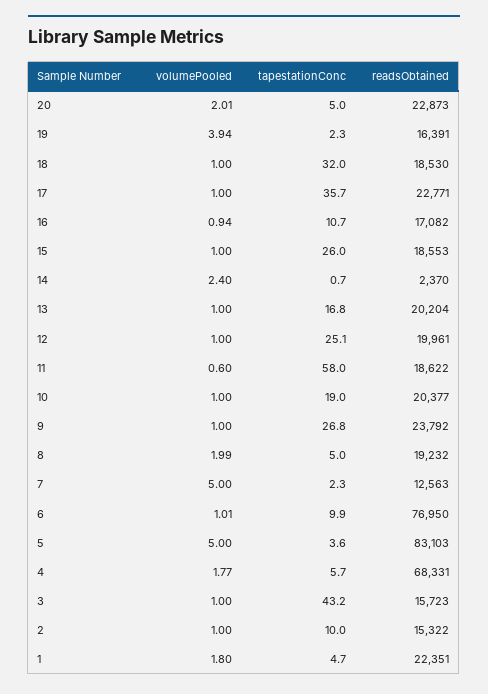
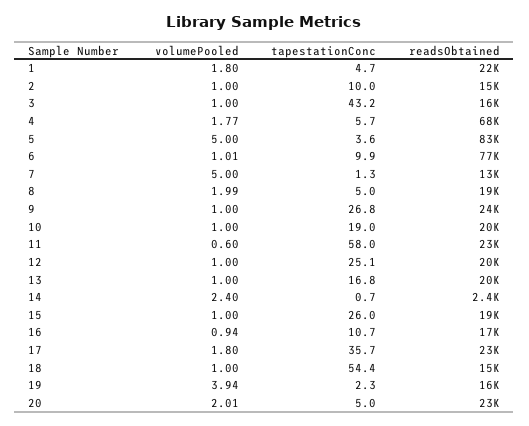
  {
    "volumePooled": {
      "20": 2.01,
      "19": 3.94,
      "18": 1,
-     "17": 1,
+     "17": 1.8,
      "16": 0.94,
      "15": 1,
      "14": 2.4,
      "13": 1,
      "12": 1,
      "11": 0.6,
      "10": 1,
      "9": 1,
      "8": 1.99,
      "7": 5,
      "6": 1.01,
      "5": 5,
      "4": 1.77,
      "3": 1,
      "2": 1,
      "1": 1.8
    },
    "tapestationConc": {
      "20": 5,
      "19": 2.3,
-     "18": 32,
+     "18": 54.4,
      "17": 35.7,
      "16": 10.7,
      "15": 26,
      "14": 0.7,
      "13": 16.8,
      "12": 25.1,
      "11": 58,
      "10": 19,
      "9": 26.8,
      "8": 5,
-     "7": 2.3,
+     "7": 1.3,
      "6": 9.9,
      "5": 3.6,
      "4": 5.7,
      "3": 43.2,
      "2": 10,
      "1": 4.7
    },
    "readsObtained": {
      "20": 22873,
      "19": 16391,
-     "18": 18530,
+     "18": 15000,
      "17": 22771,
      "16": 17082,
      "15": 18553,
      "14": 2370,
      "13": 20204,
      "12": 19961,
-     "11": 18622,
+     "11": 23000,
      "10": 20377,
      "9": 23792,
      "8": 19232,
      "7": 12563,
      "6": 76950,
      "5": 83103,
      "4": 68331,
      "3": 15723,
      "2": 15322,
      "1": 22351
    }
  }

